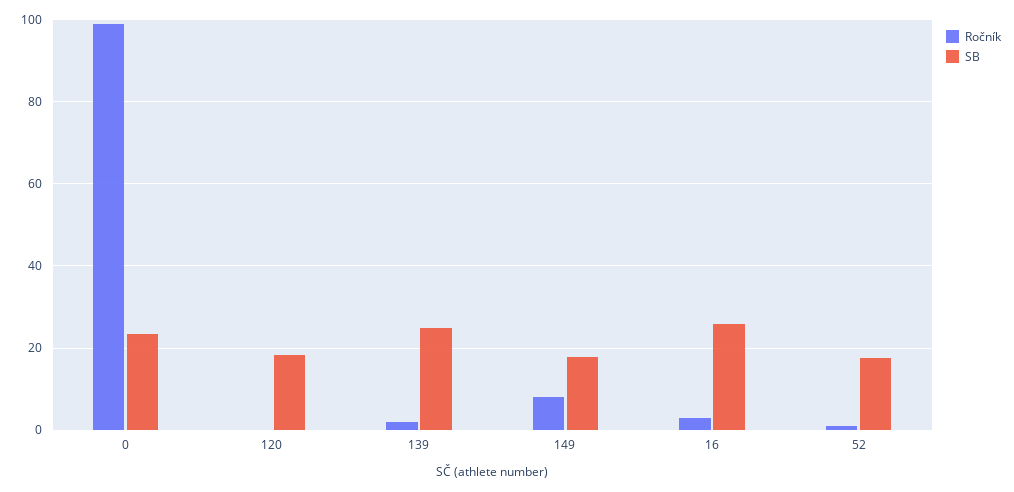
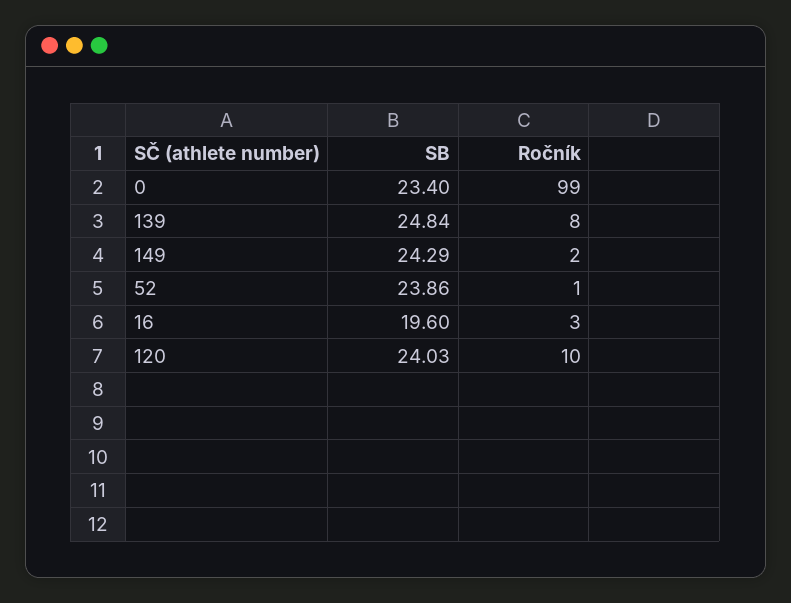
  {
    "Ročník": {
      "0": 99,
-     "120": 0,
+     "120": 10,
-     "139": 2,
+     "139": 8,
-     "149": 8,
+     "149": 2,
      "16": 3,
      "52": 1
    },
    "SB": {
      "0": 23.4,
-     "120": 18,
+     "120": 24.03,
      "139": 24.84,
-     "149": 18,
+     "149": 24.29,
-     "16": 26,
+     "16": 19.6,
-     "52": 18
+     "52": 23.86
    }
  }

